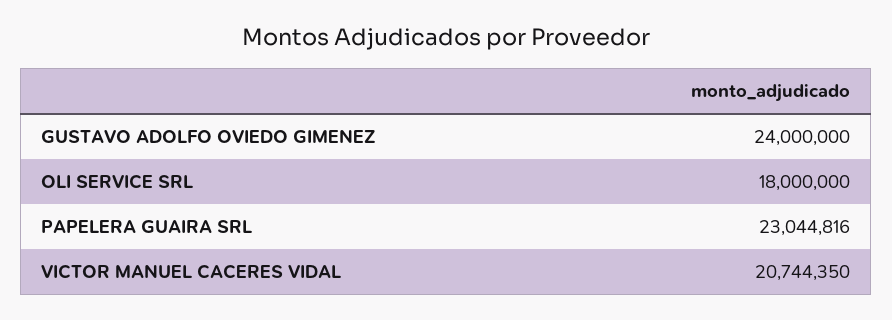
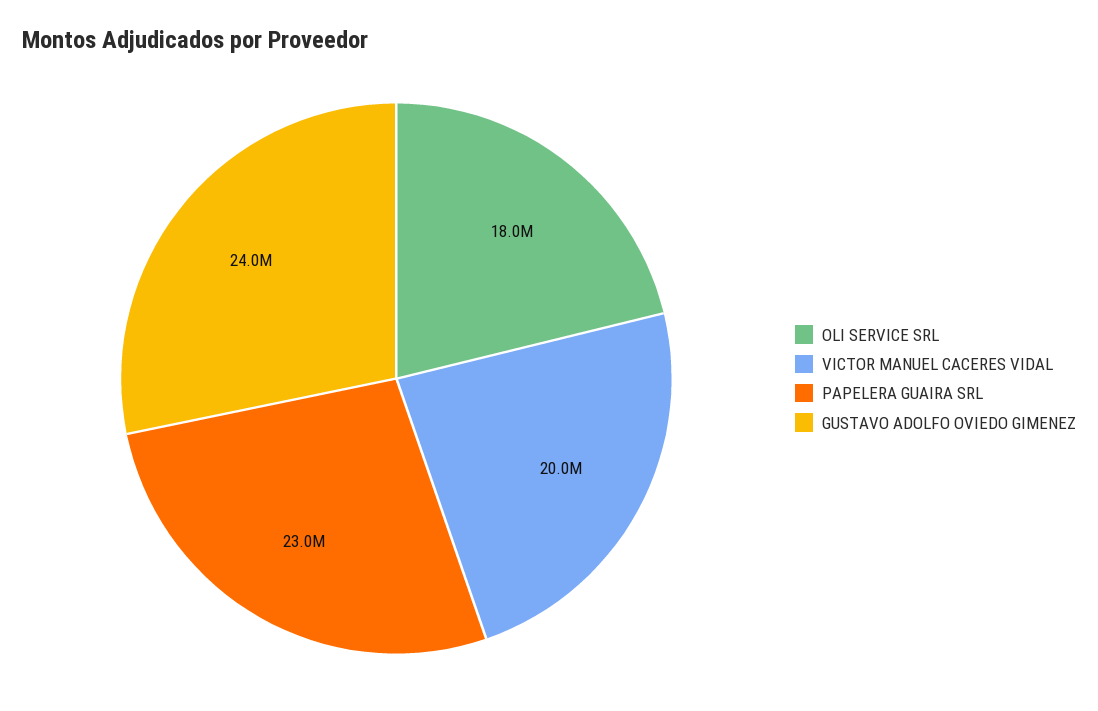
  {
    "GUSTAVO ADOLFO OVIEDO GIMENEZ": 24000000,
    "OLI SERVICE SRL": 18000000,
    "PAPELERA GUAIRA SRL": 23044816,
-   "VICTOR MANUEL CACERES VIDAL": 20744350
+   "VICTOR MANUEL CACERES VIDAL": 20000000
  }

